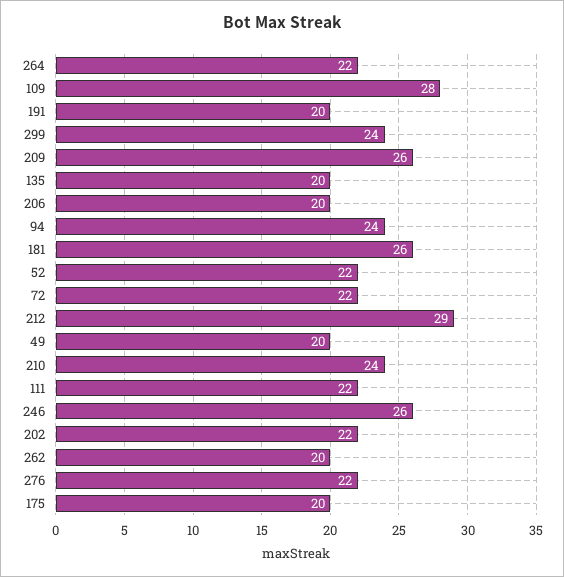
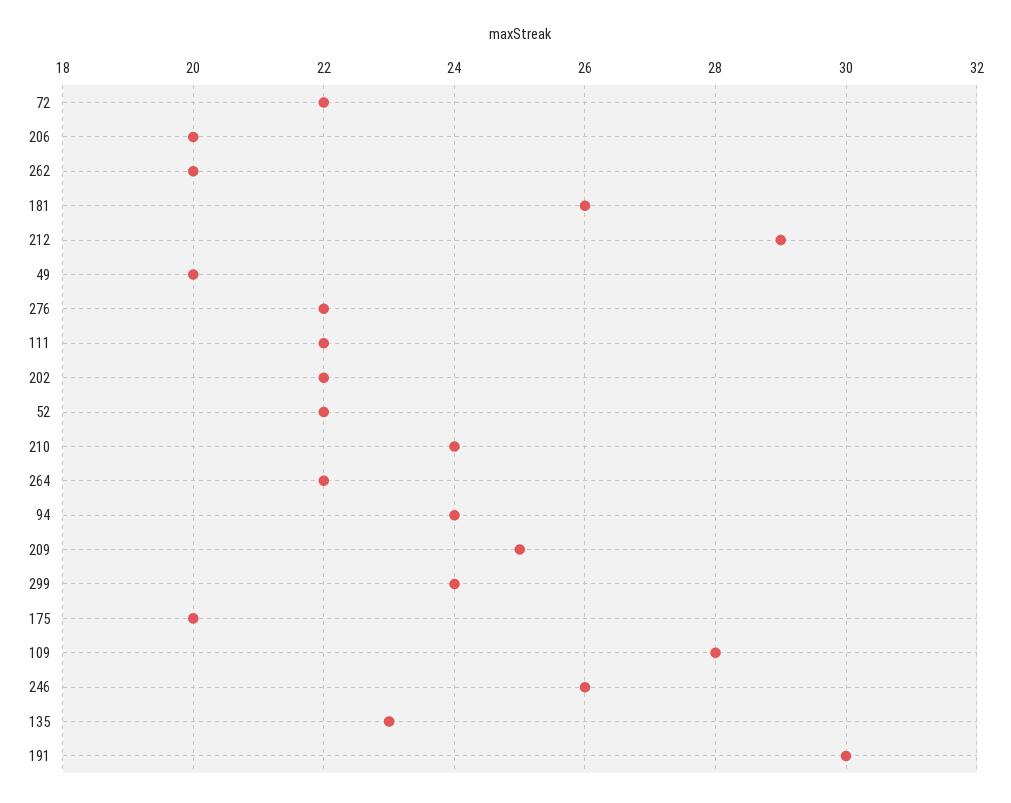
  {
    "264": 22,
    "109": 28,
-   "191": 20,
+   "191": 30,
    "299": 24,
-   "209": 26,
+   "209": 25,
-   "135": 20,
+   "135": 23,
    "206": 20,
    "94": 24,
    "181": 26,
    "52": 22,
    "72": 22,
    "212": 29,
    "49": 20,
    "210": 24,
    "111": 22,
    "246": 26,
    "202": 22,
    "262": 20,
    "276": 22,
    "175": 20
  }

